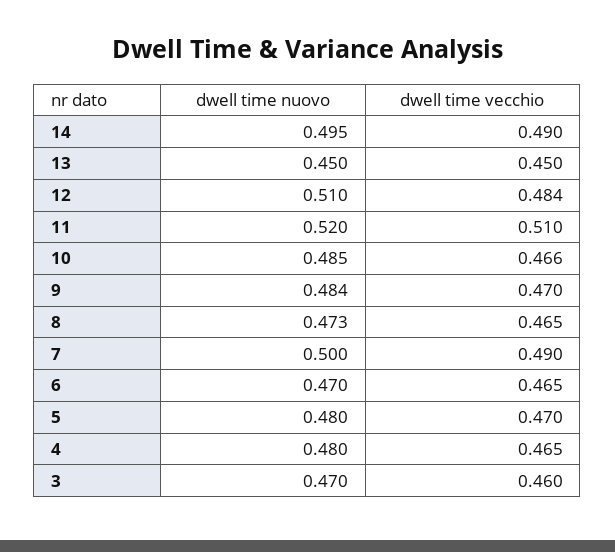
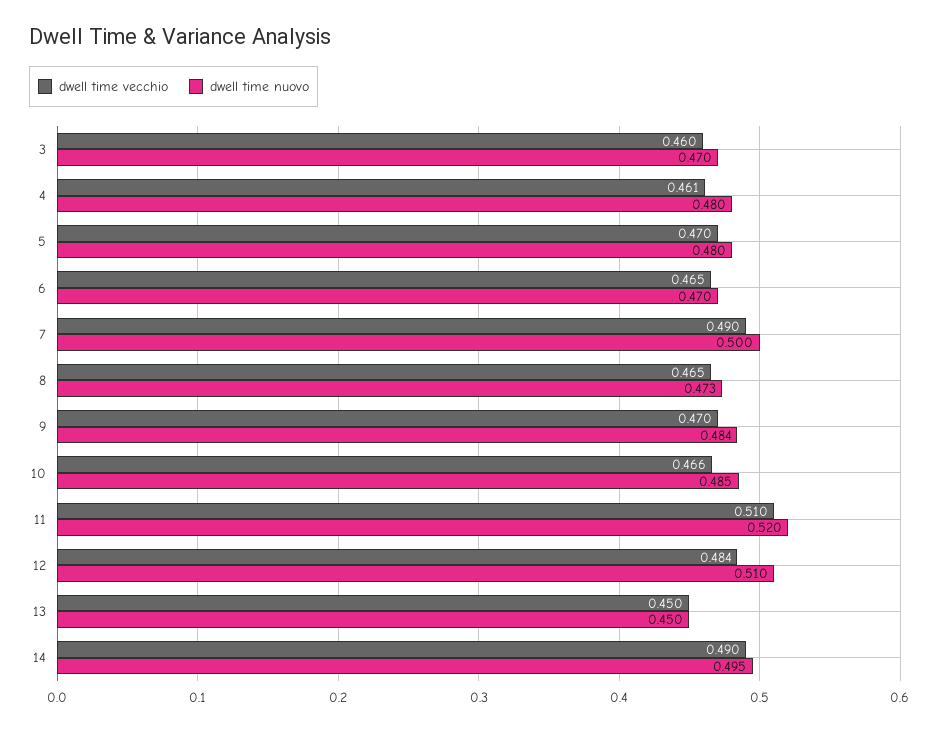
  {
    "dwell time nuovo": {
      "14": 0.495,
      "13": 0.45,
      "12": 0.51,
      "11": 0.52,
      "10": 0.485,
      "9": 0.484,
      "8": 0.473,
      "7": 0.5,
      "6": 0.47,
      "5": 0.48,
      "4": 0.48,
      "3": 0.47
    },
    "dwell time vecchio": {
      "14": 0.49,
      "13": 0.45,
      "12": 0.484,
      "11": 0.51,
      "10": 0.466,
      "9": 0.47,
      "8": 0.465,
      "7": 0.49,
      "6": 0.465,
      "5": 0.47,
-     "4": 0.465,
+     "4": 0.461,
      "3": 0.46
    }
  }

